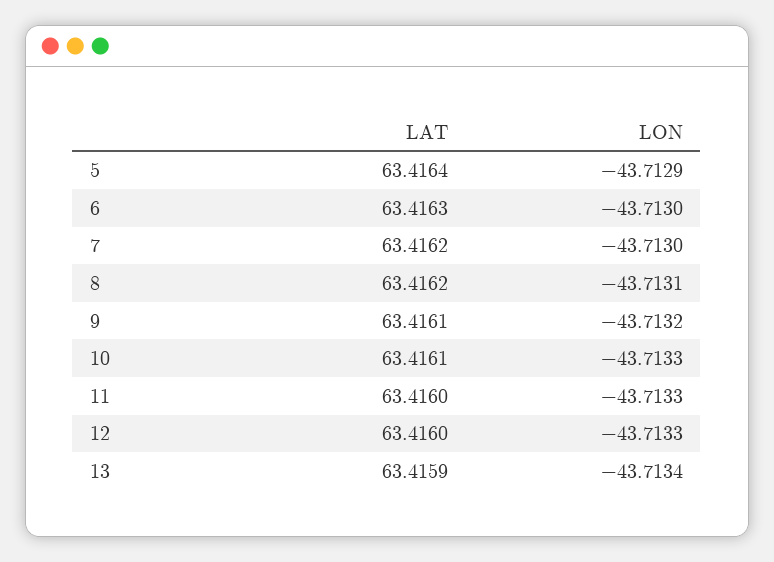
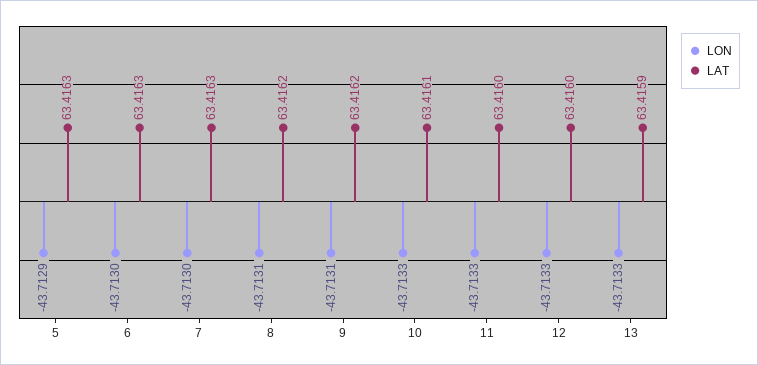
  {
    "LAT": {
-     "5": 63.4164,
+     "5": 63.4163,
      "6": 63.4163,
-     "7": 63.4162,
+     "7": 63.4163,
      "8": 63.4162,
-     "9": 63.4161,
+     "9": 63.4162,
      "10": 63.4161,
      "11": 63.416,
      "12": 63.416,
      "13": 63.4159
    },
    "LON": {
      "5": -43.7129,
      "6": -43.713,
      "7": -43.713,
      "8": -43.7131,
-     "9": -43.7132,
+     "9": -43.7131,
      "10": -43.7133,
      "11": -43.7133,
      "12": -43.7133,
-     "13": -43.7134
+     "13": -43.7133
    }
  }

